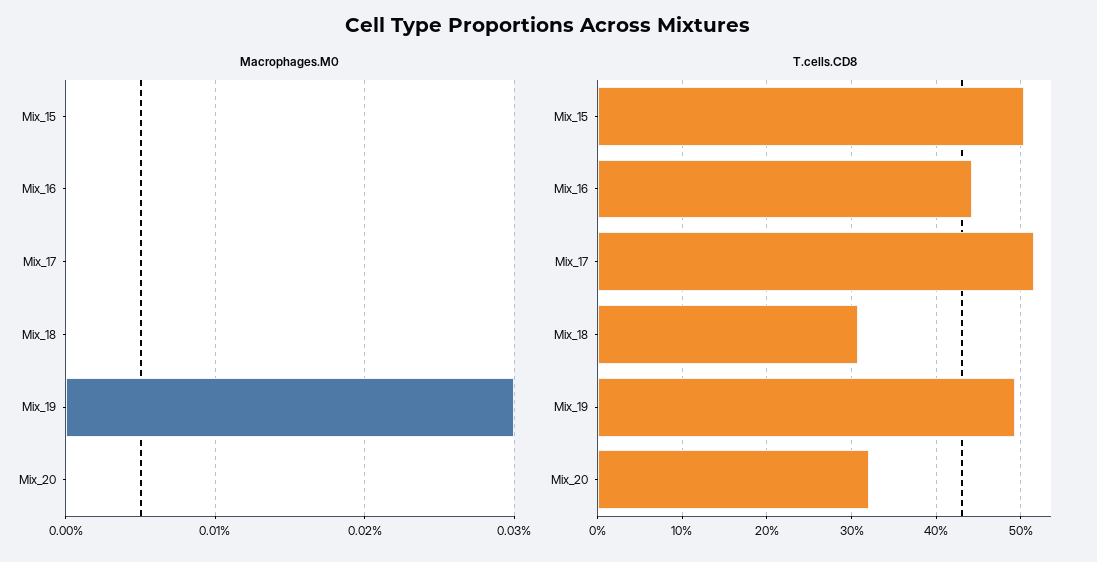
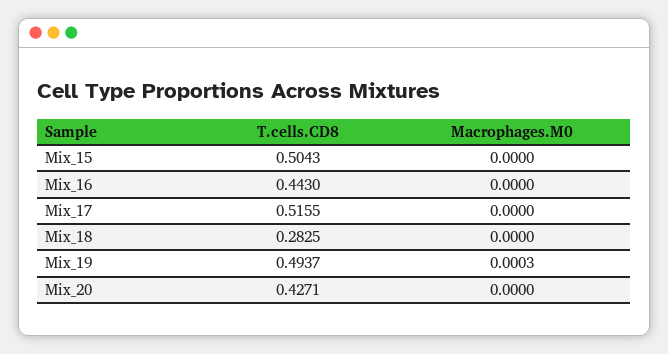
  {
    "Macrophages.M0": {
      "Mix_15": 0,
      "Mix_16": 0,
      "Mix_17": 0,
      "Mix_18": 0,
      "Mix_19": 0.0003,
      "Mix_20": 0
    },
    "T.cells.CD8": {
      "Mix_15": 0.5043,
      "Mix_16": 0.443,
      "Mix_17": 0.5155,
-     "Mix_18": 0.31,
+     "Mix_18": 0.2825,
      "Mix_19": 0.4937,
-     "Mix_20": 0.32
+     "Mix_20": 0.4271
    }
  }

